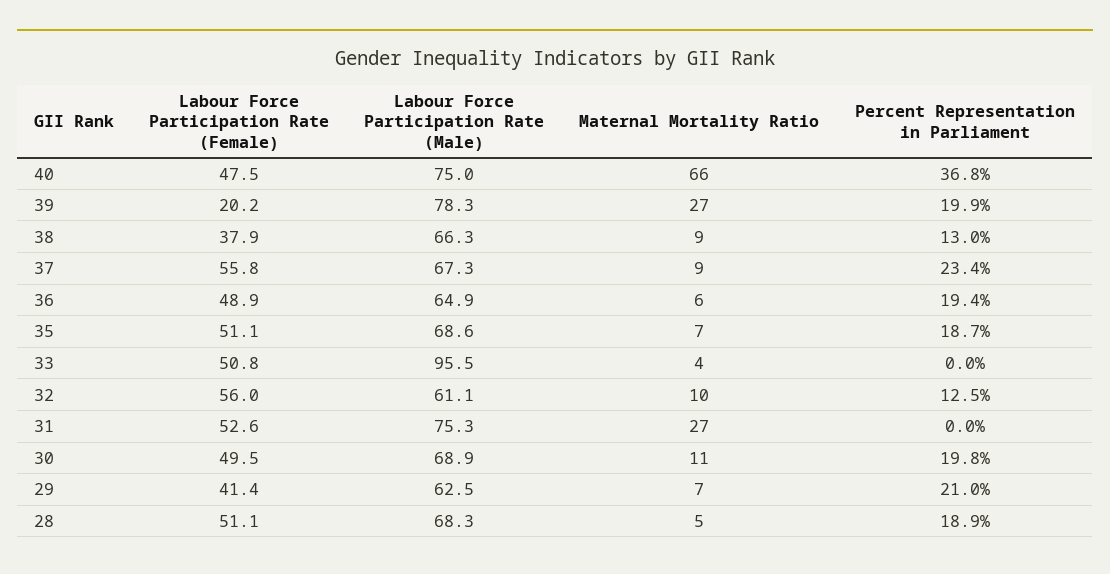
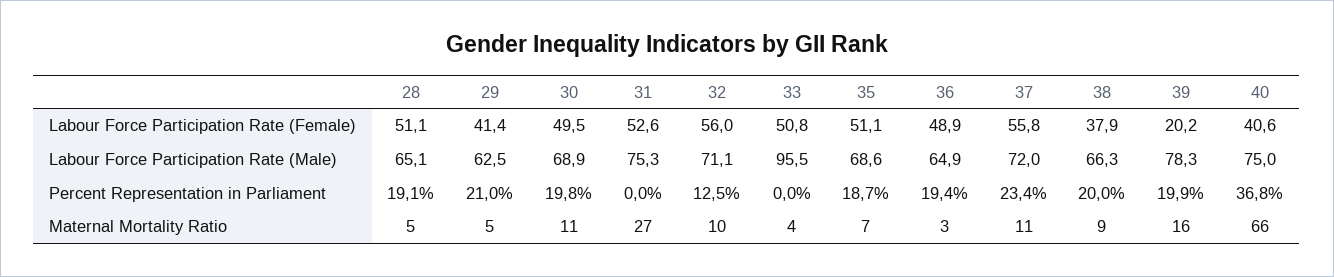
  {
    "Labour Force Participation Rate (Female)": {
-     "40": 47.5,
+     "40": 40.6,
      "39": 20.2,
      "38": 37.9,
      "37": 55.8,
      "36": 48.9,
      "35": 51.1,
      "33": 50.8,
      "32": 56,
      "31": 52.6,
      "30": 49.5,
      "29": 41.4,
      "28": 51.1
    },
    "Labour Force Participation Rate (Male)": {
      "40": 75,
      "39": 78.3,
      "38": 66.3,
-     "37": 67.3,
+     "37": 72,
      "36": 64.9,
      "35": 68.6,
      "33": 95.5,
-     "32": 61.1,
+     "32": 71.1,
      "31": 75.3,
      "30": 68.9,
      "29": 62.5,
-     "28": 68.3
+     "28": 65.1
    },
    "Maternal Mortality Ratio": {
      "40": 66,
-     "39": 27,
+     "39": 16,
      "38": 9,
-     "37": 9,
+     "37": 11,
-     "36": 6,
+     "36": 3,
      "35": 7,
      "33": 4,
      "32": 10,
      "31": 27,
      "30": 11,
-     "29": 7,
+     "29": 5,
      "28": 5
    },
    "Percent Representation in Parliament": {
      "40": 36.8,
      "39": 19.9,
-     "38": 13,
+     "38": 20,
      "37": 23.4,
      "36": 19.4,
      "35": 18.7,
      "33": 0,
      "32": 12.5,
      "31": 0,
      "30": 19.8,
      "29": 21,
-     "28": 18.9
+     "28": 19.1
    }
  }

